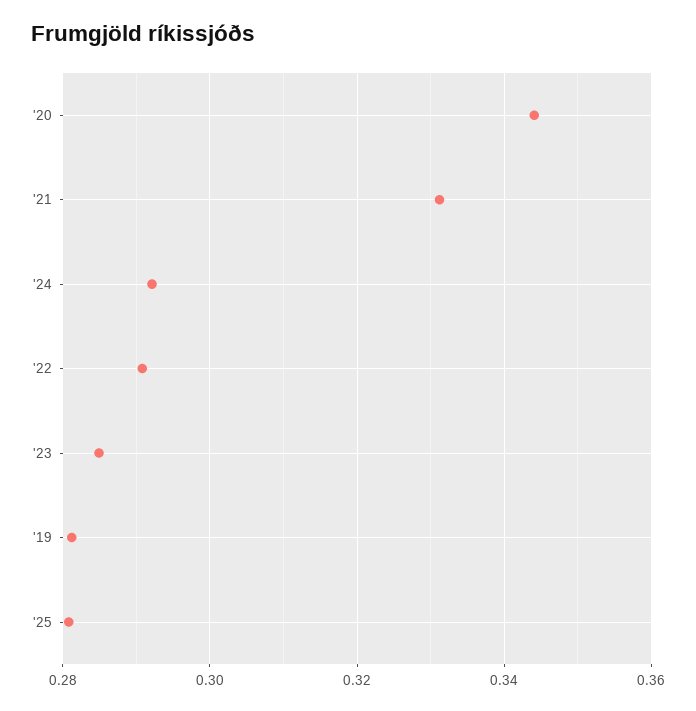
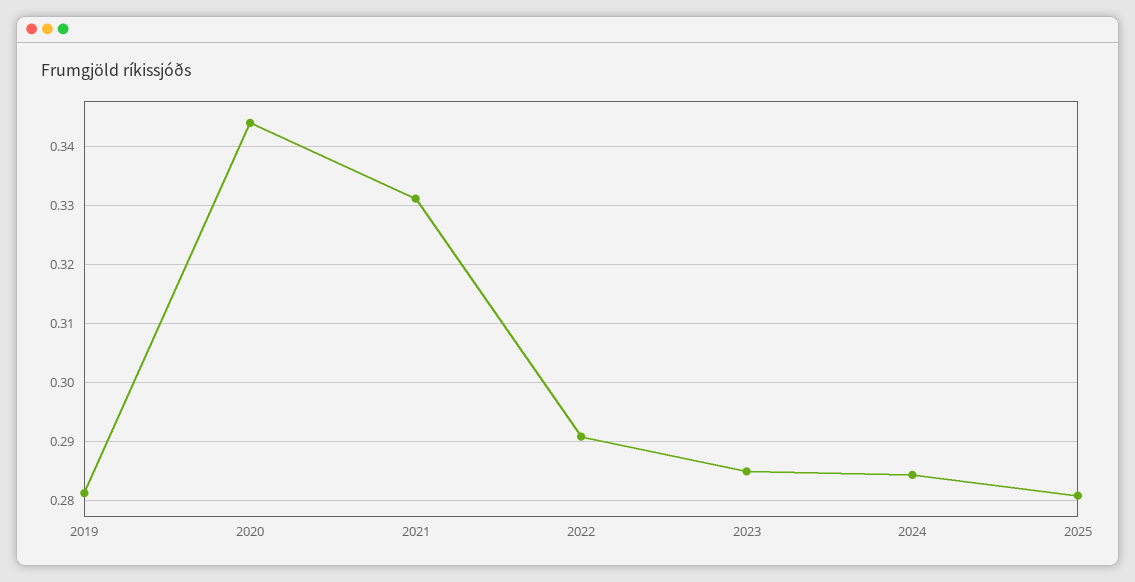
  {
    "'20": 0.344,
    "'21": 0.332,
-   "'24": 0.292,
+   "'24": 0.284,
    "'22": 0.29,
    "'23": 0.284,
    "'19": 0.282,
    "'25": 0.28
  }

